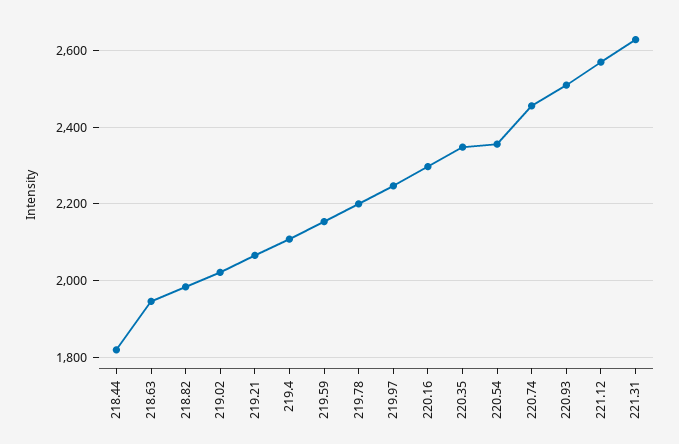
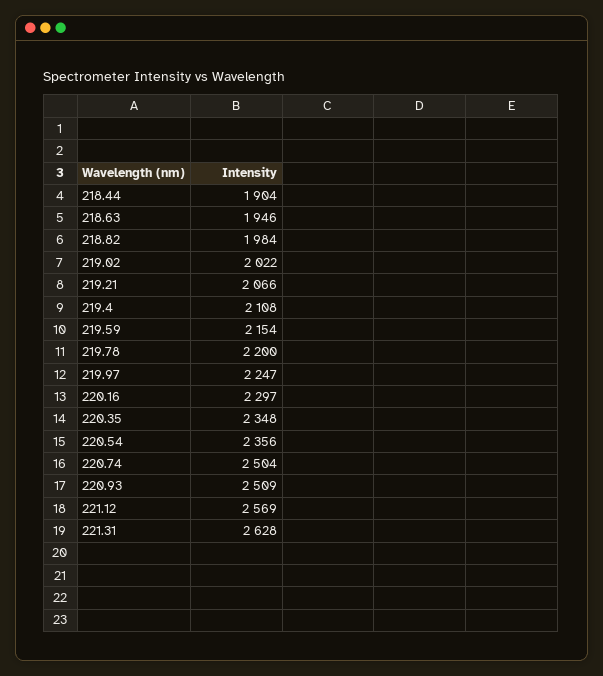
  {
-   "218.44": 1820,
+   "218.44": 1904,
    "218.63": 1946,
    "218.82": 1984,
    "219.02": 2022,
    "219.21": 2066,
    "219.4": 2108,
    "219.59": 2154,
    "219.78": 2200,
    "219.97": 2247,
    "220.16": 2297,
    "220.35": 2348,
    "220.54": 2356,
-   "220.74": 2460,
+   "220.74": 2504,
    "220.93": 2509,
    "221.12": 2569,
    "221.31": 2628
  }

